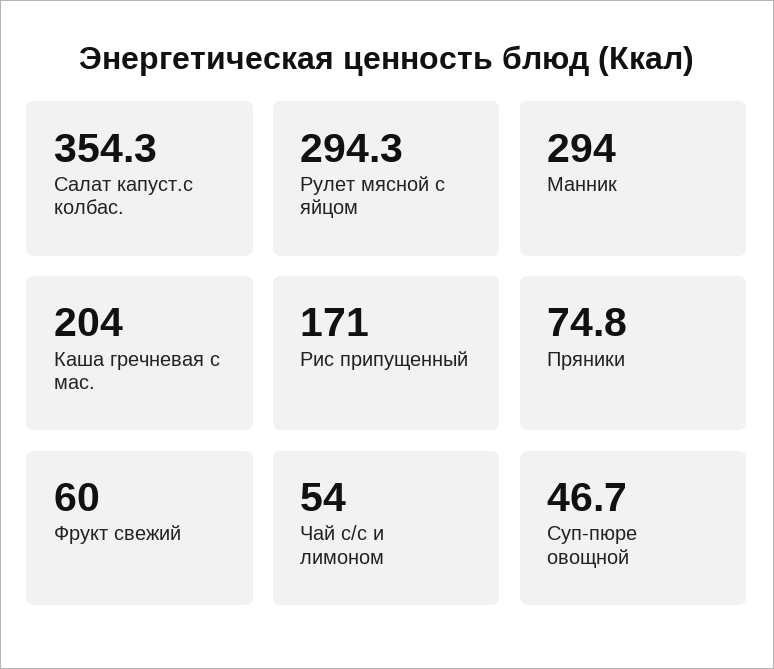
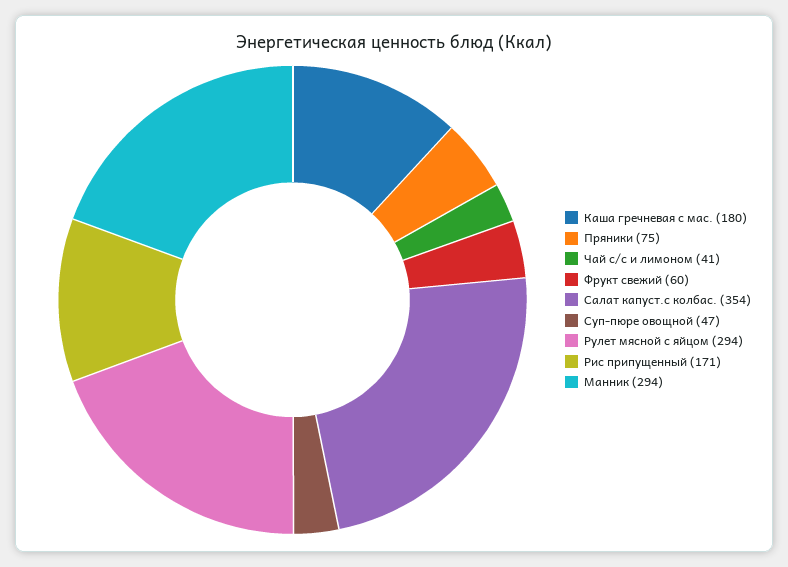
  {
    "Салат капуст.с колбас.": 354.3,
    "Рулет мясной с яйцом": 294.3,
    "Манник": 294,
-   "Каша гречневая с мас.": 204,
+   "Каша гречневая с мас.": 180,
    "Рис припущенный": 171,
    "Пряники": 74.8,
    "Фрукт свежий": 60,
-   "Чай с/с и лимоном": 54,
+   "Чай с/с и лимоном": 41,
    "Суп-пюре овощной": 46.7
  }

